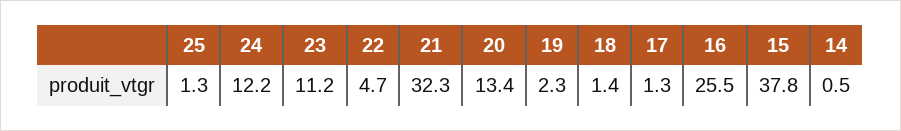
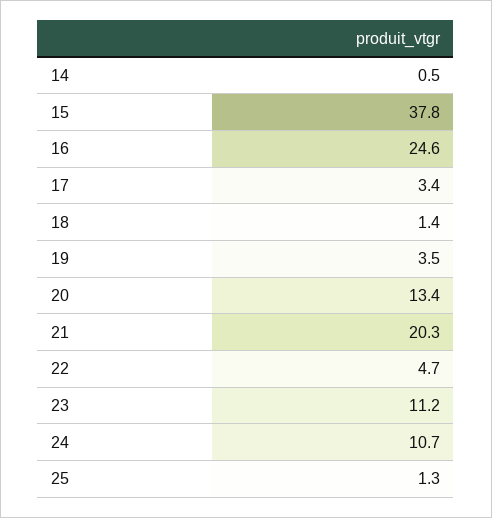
  {
    "25": 1.3,
-   "24": 12.2,
+   "24": 10.7,
    "23": 11.2,
    "22": 4.7,
-   "21": 32.3,
+   "21": 20.3,
    "20": 13.4,
-   "19": 2.3,
+   "19": 3.5,
    "18": 1.4,
-   "17": 1.3,
+   "17": 3.4,
-   "16": 25.5,
+   "16": 24.6,
    "15": 37.8,
    "14": 0.5
  }

